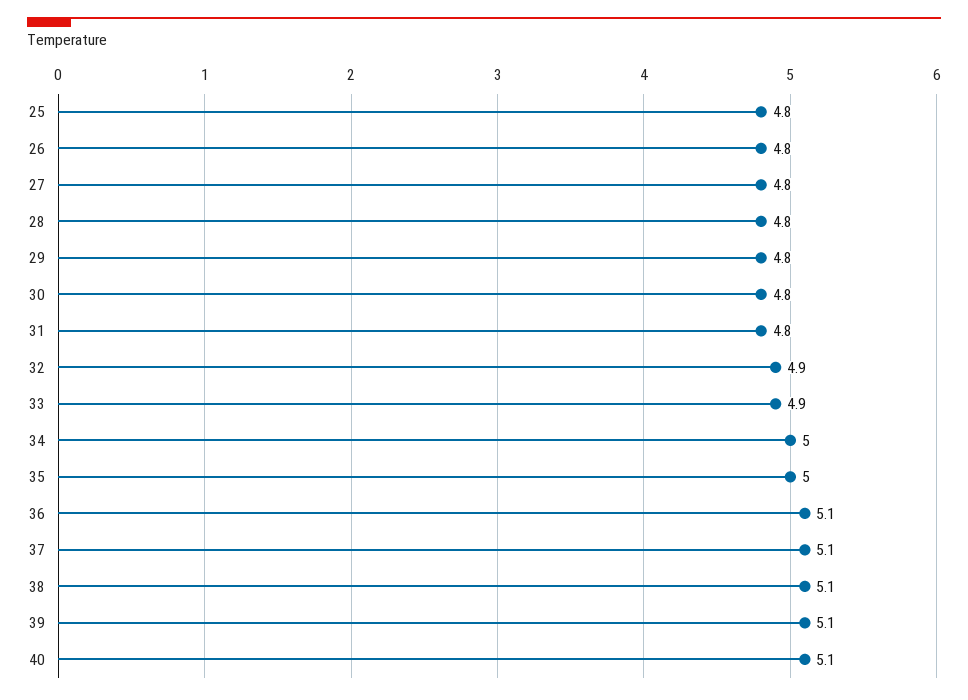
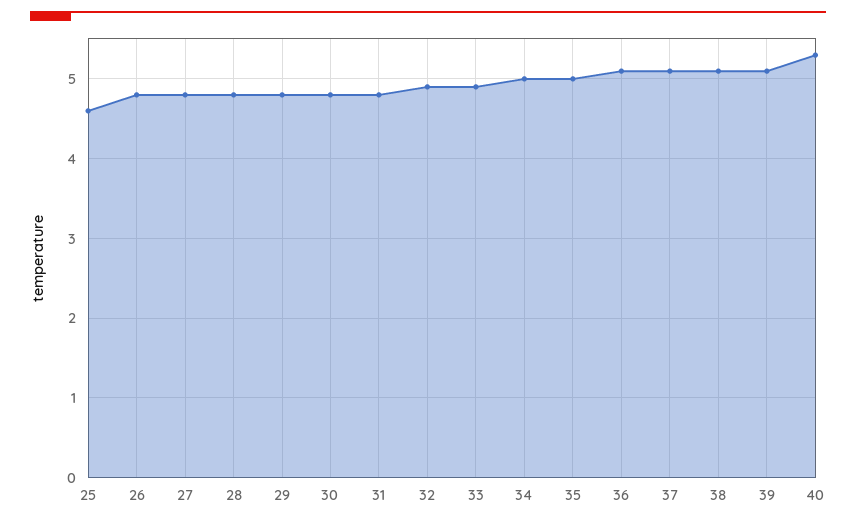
  {
-   "25": 4.8,
+   "25": 4.6,
    "26": 4.8,
    "27": 4.8,
    "28": 4.8,
    "29": 4.8,
    "30": 4.8,
    "31": 4.8,
    "32": 4.9,
    "33": 4.9,
    "34": 5,
    "35": 5,
    "36": 5.1,
    "37": 5.1,
    "38": 5.1,
    "39": 5.1,
-   "40": 5.1
+   "40": 5.3
  }

